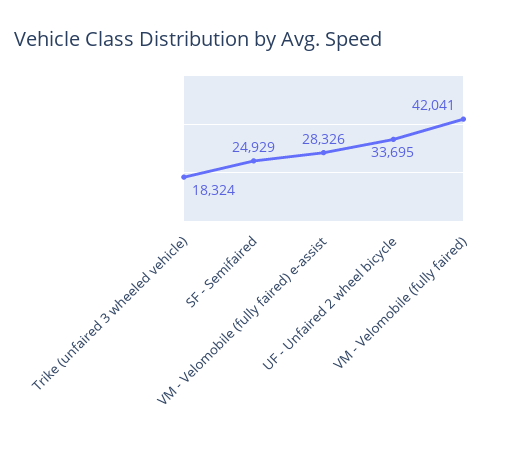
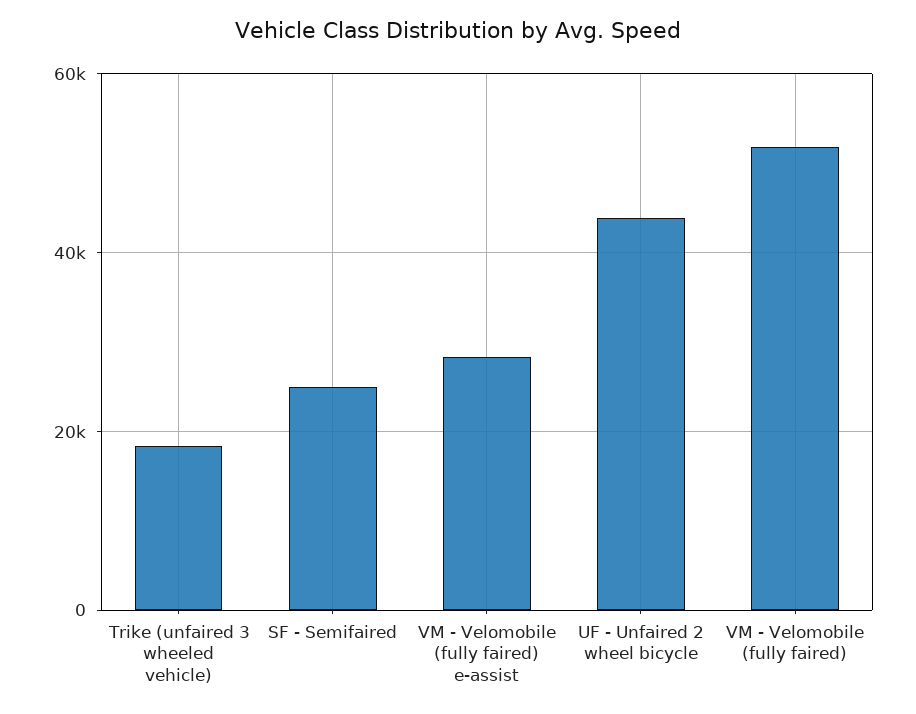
  {
    "Trike (unfaired 3 wheeled vehicle)": 18324,
    "SF - Semifaired": 24929,
    "VM - Velomobile (fully faired) e-assist": 28326,
-   "UF - Unfaired 2 wheel bicycle": 33695,
+   "UF - Unfaired 2 wheel bicycle": 44000,
-   "VM - Velomobile (fully faired)": 42041
+   "VM - Velomobile (fully faired)": 52000
  }

